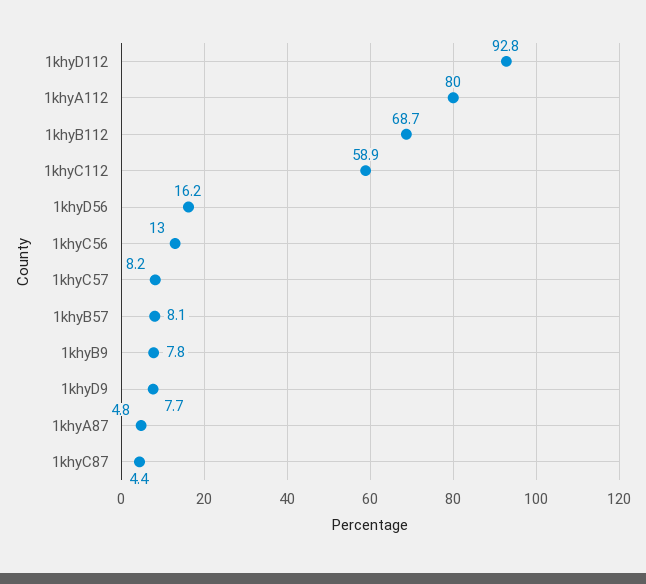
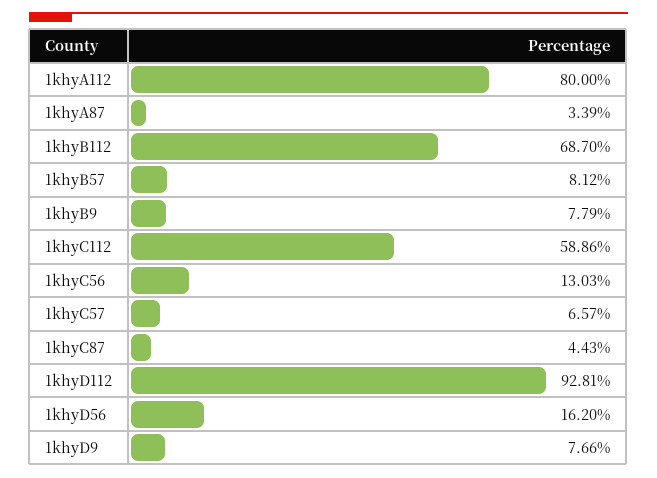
  {
    "1khyD112": 92.81,
    "1khyA112": 80,
    "1khyB112": 68.7,
    "1khyC112": 58.86,
    "1khyD56": 16.2,
    "1khyC56": 13.03,
-   "1khyC57": 8.2,
+   "1khyC57": 6.57,
    "1khyB57": 8.12,
    "1khyB9": 7.79,
    "1khyD9": 7.66,
-   "1khyA87": 4.8,
+   "1khyA87": 3.39,
    "1khyC87": 4.43
  }

